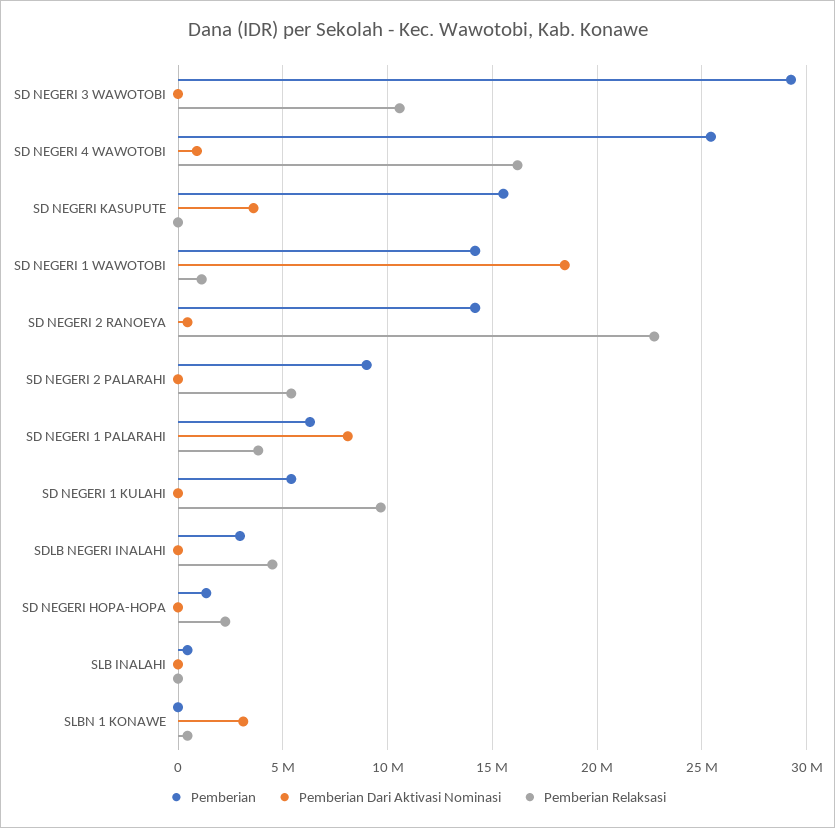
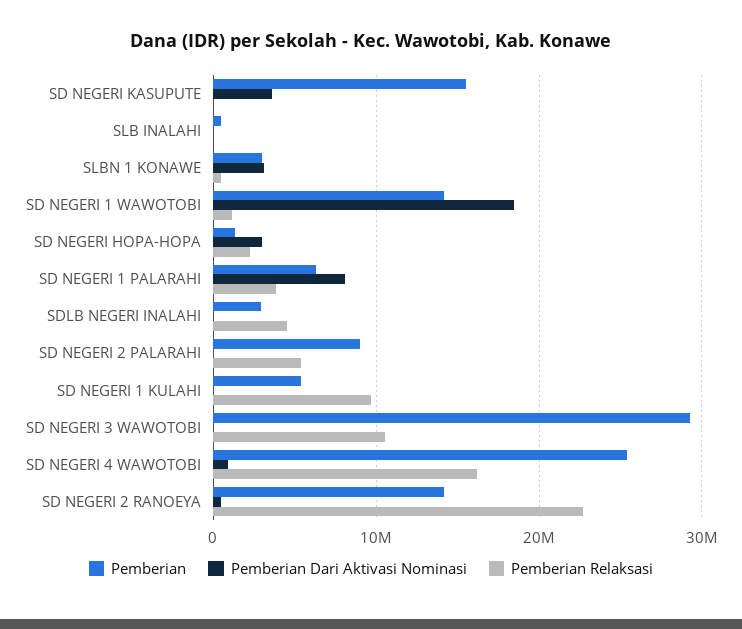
  {
    "Pemberian": {
      "SD NEGERI 3 WAWOTOBI": 29500000,
      "SD NEGERI 4 WAWOTOBI": 25500000,
      "SD NEGERI KASUPUTE": 15500000,
      "SD NEGERI 1 WAWOTOBI": 14000000,
      "SD NEGERI 2 RANOEYA": 14000000,
      "SD NEGERI 2 PALARAHI": 9000000,
      "SD NEGERI 1 PALARAHI": 6500000,
      "SD NEGERI 1 KULAHI": 5500000,
      "SDLB NEGERI INALAHI": 3000000,
      "SD NEGERI HOPA-HOPA": 1500000,
      "SLB INALAHI": 500000,
-     "SLBN 1 KONAWE": 0
+     "SLBN 1 KONAWE": 3000000
    },
    "Pemberian Dari Aktivasi Nominasi": {
      "SD NEGERI 3 WAWOTOBI": 0,
      "SD NEGERI 4 WAWOTOBI": 1000000,
      "SD NEGERI KASUPUTE": 3500000,
      "SD NEGERI 1 WAWOTOBI": 18500000,
      "SD NEGERI 2 RANOEYA": 500000,
      "SD NEGERI 2 PALARAHI": 0,
      "SD NEGERI 1 PALARAHI": 8000000,
      "SD NEGERI 1 KULAHI": 0,
      "SDLB NEGERI INALAHI": 0,
-     "SD NEGERI HOPA-HOPA": 0,
+     "SD NEGERI HOPA-HOPA": 3000000,
      "SLB INALAHI": 0,
      "SLBN 1 KONAWE": 3000000
    },
    "Pemberian Relaksasi": {
      "SD NEGERI 3 WAWOTOBI": 10500000,
      "SD NEGERI 4 WAWOTOBI": 16000000,
      "SD NEGERI KASUPUTE": 0,
      "SD NEGERI 1 WAWOTOBI": 1000000,
      "SD NEGERI 2 RANOEYA": 22500000,
      "SD NEGERI 2 PALARAHI": 5500000,
      "SD NEGERI 1 PALARAHI": 4000000,
      "SD NEGERI 1 KULAHI": 9500000,
      "SDLB NEGERI INALAHI": 4500000,
      "SD NEGERI HOPA-HOPA": 2500000,
      "SLB INALAHI": 0,
      "SLBN 1 KONAWE": 500000
    }
  }

